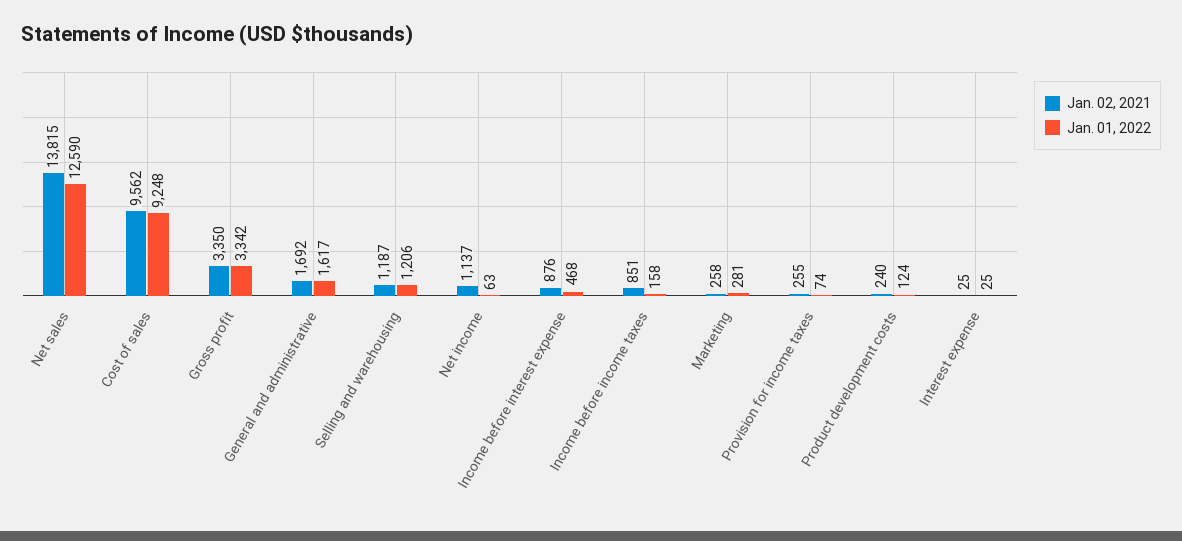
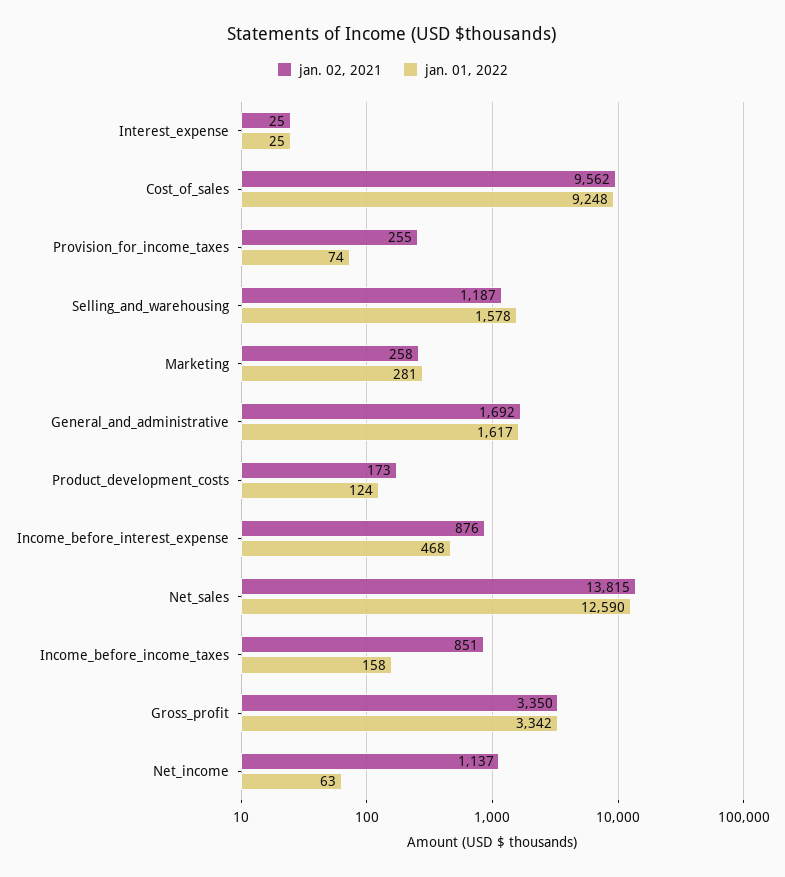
  {
    "Jan. 02, 2021": {
      "Net sales": 13815,
      "Cost of sales": 9562,
      "Gross profit": 3350,
      "General and administrative": 1692,
      "Selling and warehousing": 1187,
      "Net income": 1137,
      "Income before interest expense": 876,
      "Income before income taxes": 851,
      "Marketing": 258,
      "Provision for income taxes": 255,
-     "Product development costs": 240,
+     "Product development costs": 173,
      "Interest expense": 25
    },
    "Jan. 01, 2022": {
      "Net sales": 12590,
      "Cost of sales": 9248,
      "Gross profit": 3342,
      "General and administrative": 1617,
-     "Selling and warehousing": 1206,
+     "Selling and warehousing": 1578,
      "Net income": 63,
      "Income before interest expense": 468,
      "Income before income taxes": 158,
      "Marketing": 281,
      "Provision for income taxes": 74,
      "Product development costs": 124,
      "Interest expense": 25
    }
  }

